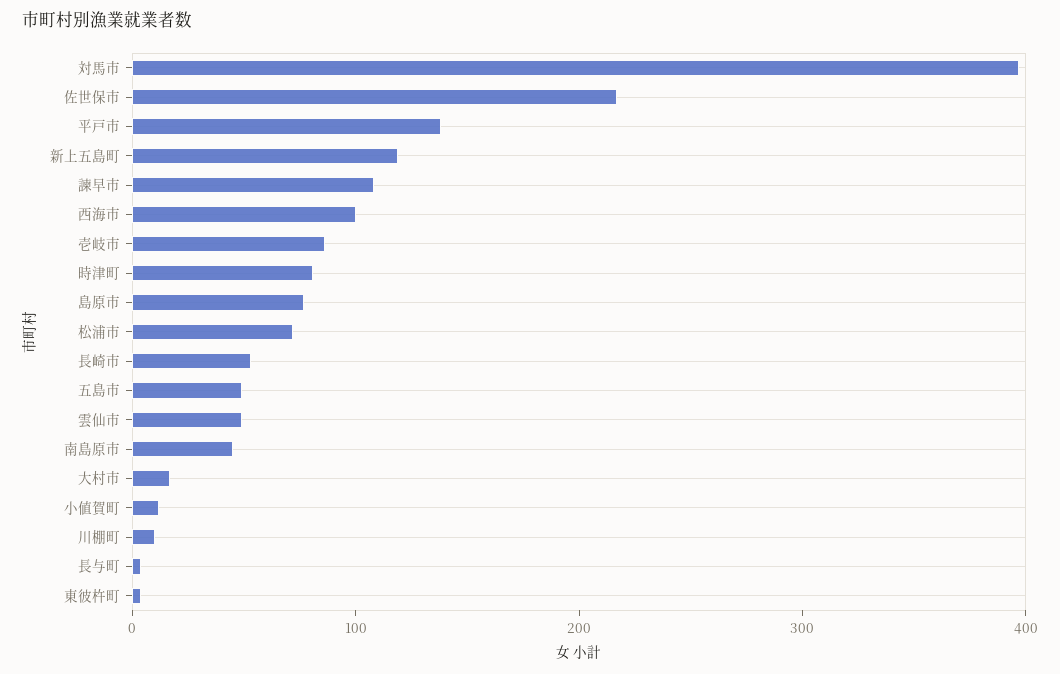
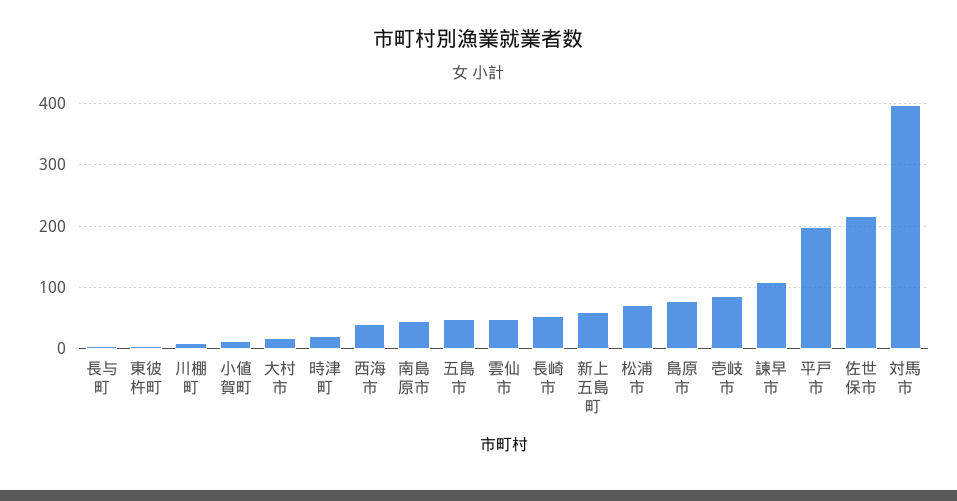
  {
    "対馬市": 400,
    "佐世保市": 220,
-   "平戸市": 140,
+   "平戸市": 200,
-   "新上五島町": 120,
+   "新上五島町": 60,
    "諫早市": 110,
-   "西海市": 100,
+   "西海市": 40,
    "壱岐市": 90,
-   "時津町": 80,
+   "時津町": 20,
    "島原市": 80,
    "松浦市": 70,
    "長崎市": 50,
    "五島市": 50,
    "雲仙市": 50,
    "南島原市": 50,
    "大村市": 20,
    "小値賀町": 10,
    "川棚町": 10,
    "長与町": 0,
    "東彼杵町": 0
  }

